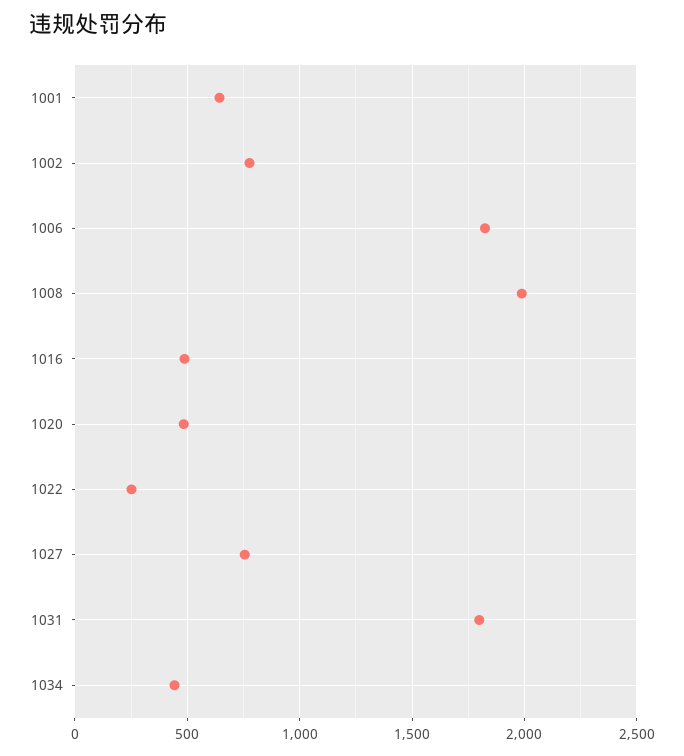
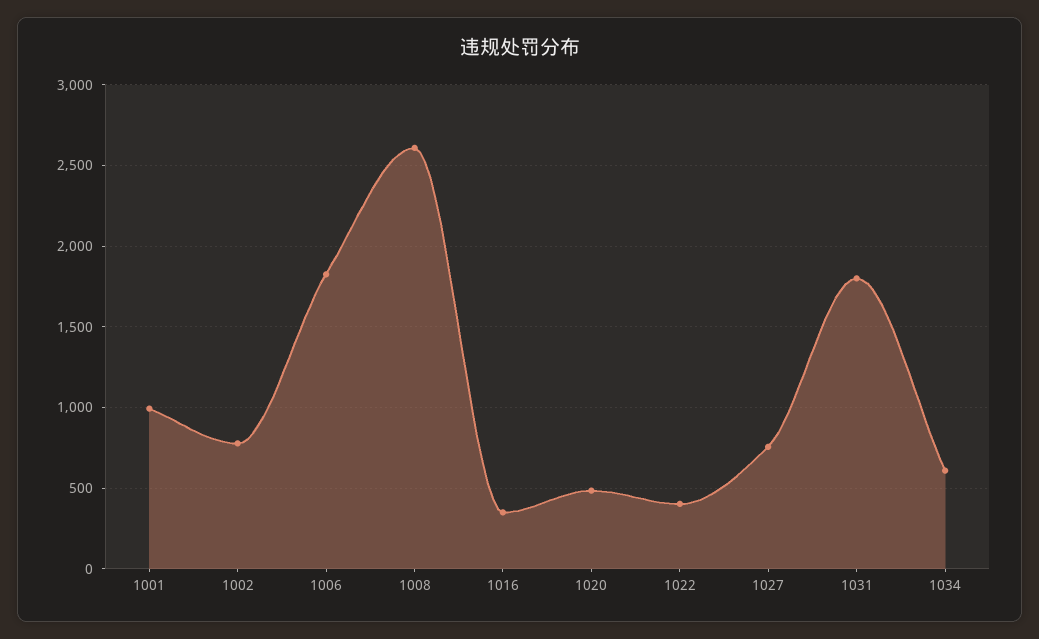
  {
-   "1001": 650,
+   "1001": 1000,
    "1002": 800,
    "1006": 1850,
-   "1008": 2000,
+   "1008": 2600,
-   "1016": 500,
+   "1016": 350,
    "1020": 500,
-   "1022": 250,
+   "1022": 400,
    "1027": 750,
    "1031": 1800,
-   "1034": 450
+   "1034": 600
  }

